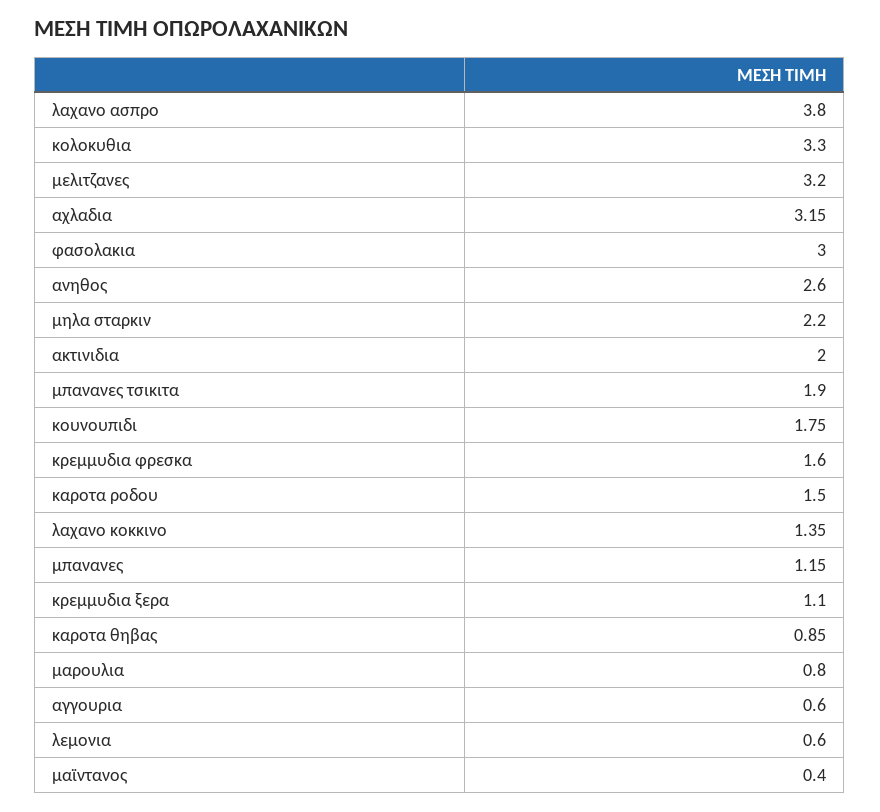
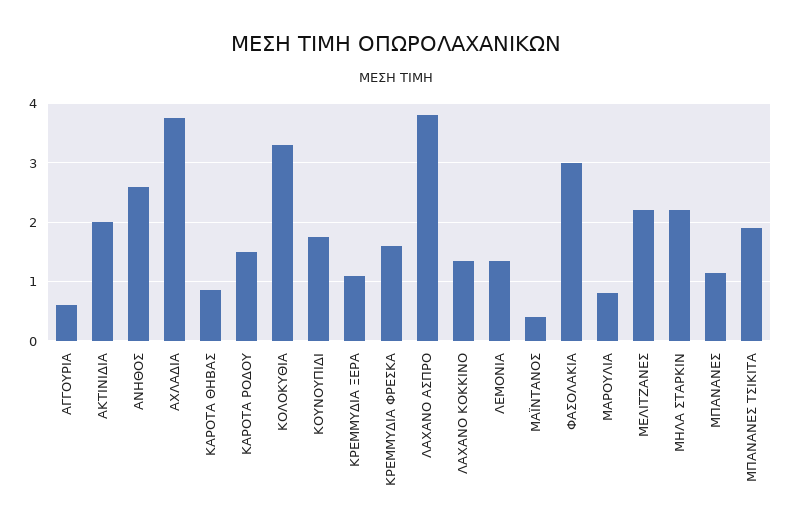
  {
    "λαχανο ασπρο": 3.8,
    "κολοκυθια": 3.3,
-   "μελιτζανες": 3.2,
+   "μελιτζανες": 2.2,
-   "αχλαδια": 3.15,
+   "αχλαδια": 3.8,
    "φασολακια": 3,
    "ανηθος": 2.6,
    "μηλα σταρκιν": 2.2,
    "ακτινιδια": 2,
    "μπανανες τσικιτα": 1.9,
    "κουνουπιδι": 1.75,
    "κρεμμυδια φρεσκα": 1.6,
    "καροτα ροδου": 1.5,
    "λαχανο κοκκινο": 1.35,
    "μπανανες": 1.15,
    "κρεμμυδια ξερα": 1.1,
    "καροτα θηβας": 0.85,
    "μαρουλια": 0.8,
    "αγγουρια": 0.6,
-   "λεμονια": 0.6,
+   "λεμονια": 1.4,
    "μαϊντανος": 0.4
  }

